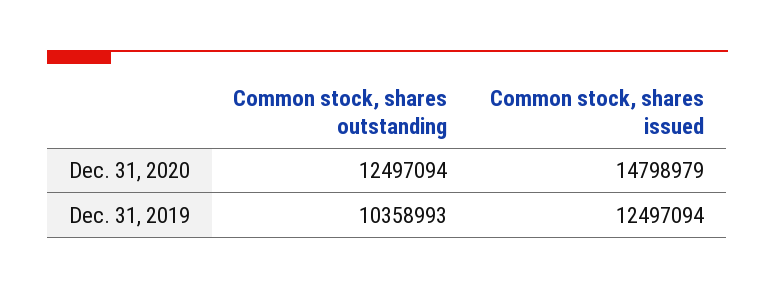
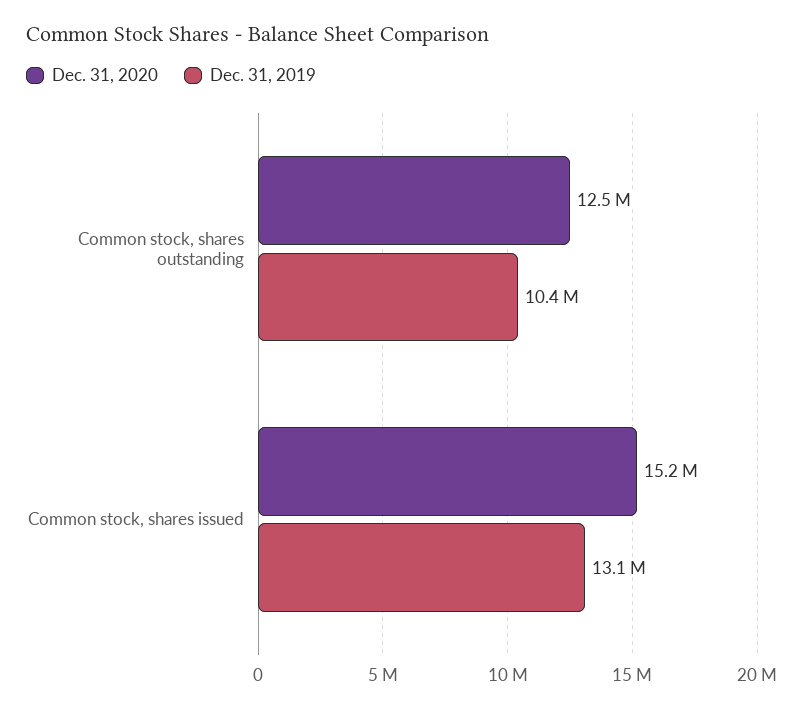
  {
    "Dec. 31, 2020": {
      "Common stock, shares outstanding": 12497094,
-     "Common stock, shares issued": 14798979
+     "Common stock, shares issued": 15200000
    },
    "Dec. 31, 2019": {
      "Common stock, shares outstanding": 10358993,
-     "Common stock, shares issued": 12497094
+     "Common stock, shares issued": 13100000
    }
  }

